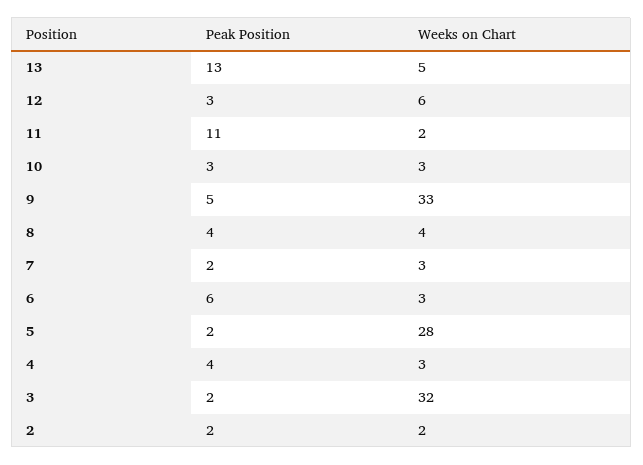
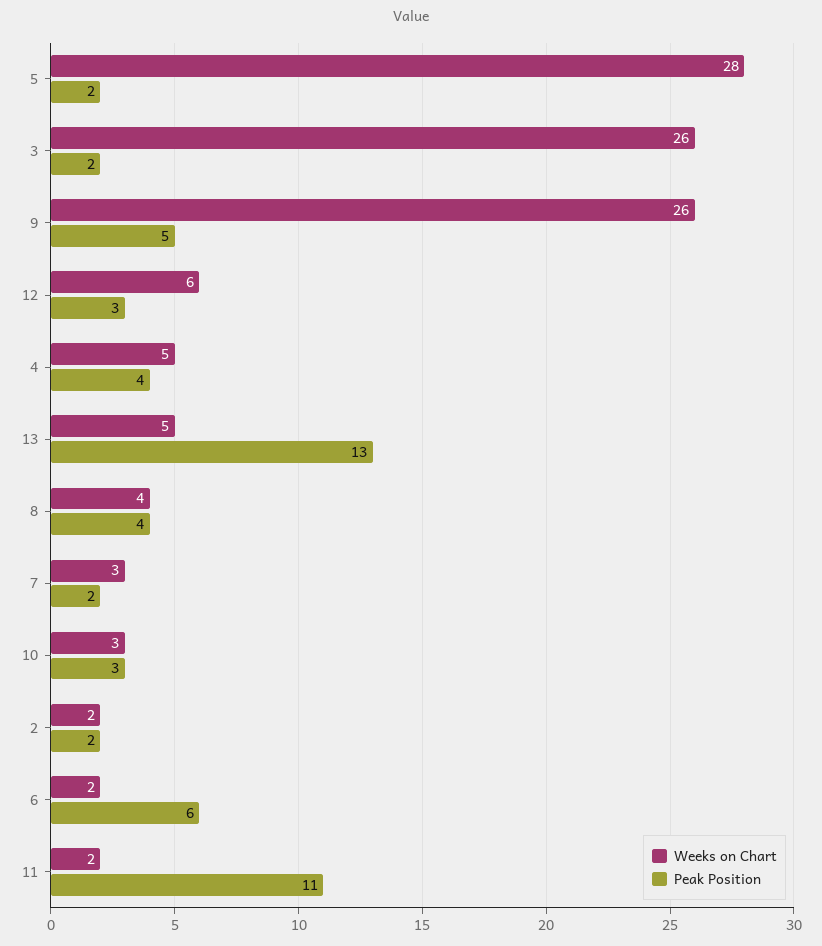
  {
    "Peak Position": {
      "13": 13,
      "12": 3,
      "11": 11,
      "10": 3,
      "9": 5,
      "8": 4,
      "7": 2,
      "6": 6,
      "5": 2,
      "4": 4,
      "3": 2,
      "2": 2
    },
    "Weeks on Chart": {
      "13": 5,
      "12": 6,
      "11": 2,
      "10": 3,
-     "9": 33,
+     "9": 26,
      "8": 4,
      "7": 3,
-     "6": 3,
+     "6": 2,
      "5": 28,
-     "4": 3,
+     "4": 5,
-     "3": 32,
+     "3": 26,
      "2": 2
    }
  }

